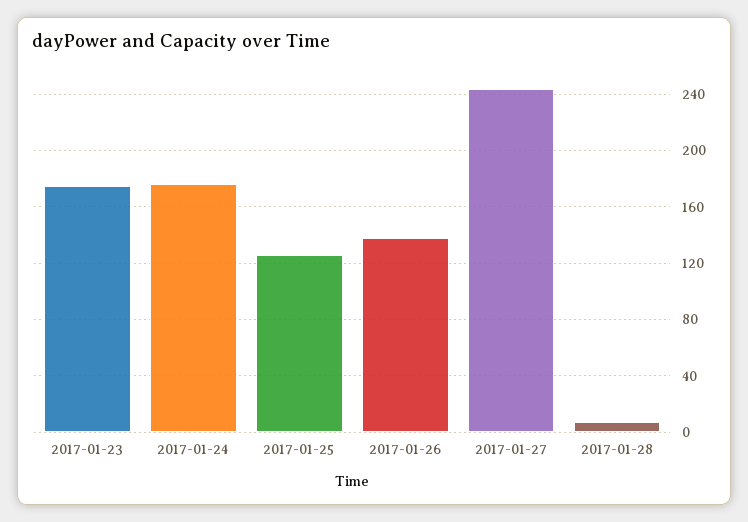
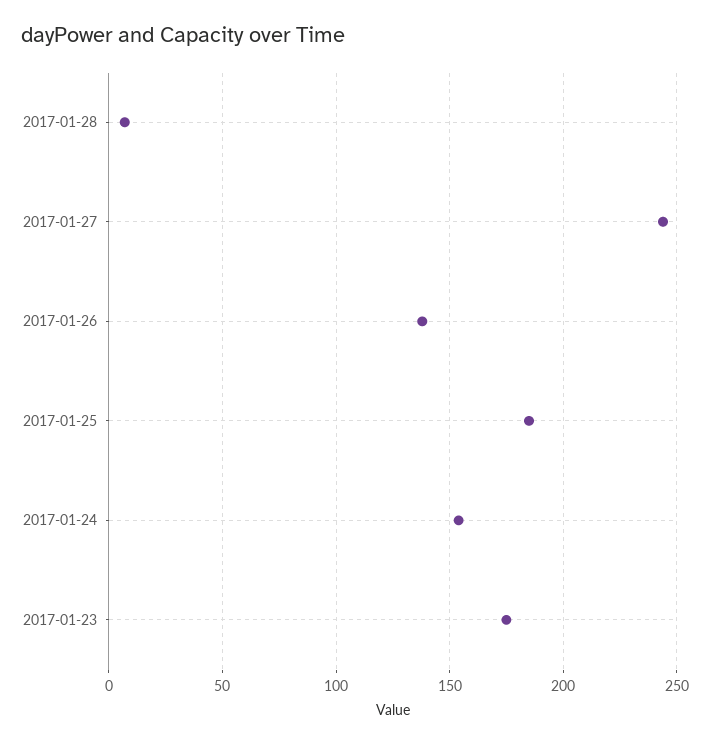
  {
    "2017-01-23": 175,
-   "2017-01-24": 175,
+   "2017-01-24": 155,
-   "2017-01-25": 125,
+   "2017-01-25": 185,
    "2017-01-26": 140,
    "2017-01-27": 245,
    "2017-01-28": 5
  }

